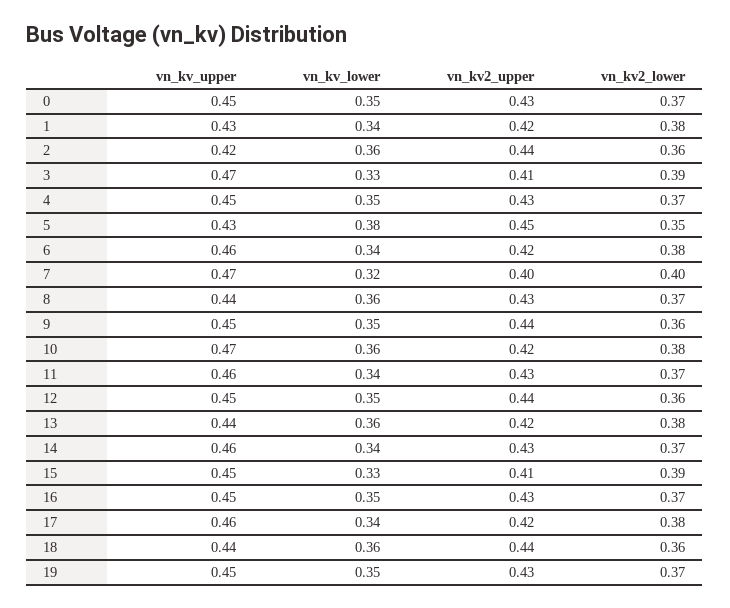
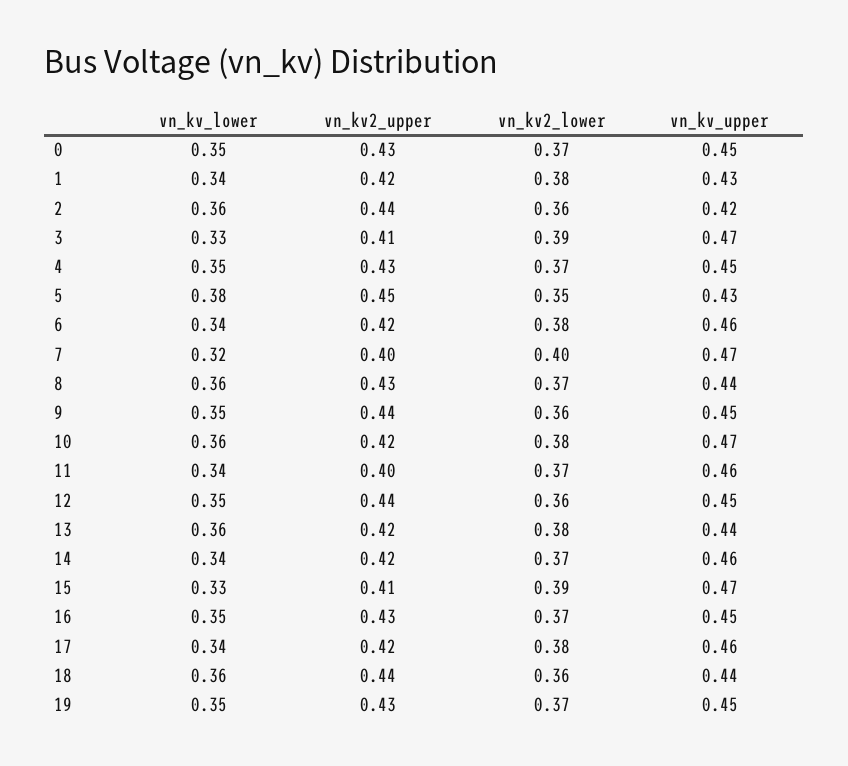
  {
    "vn_kv_upper": {
      "0": 0.45,
      "1": 0.43,
      "2": 0.42,
      "3": 0.47,
      "4": 0.45,
      "5": 0.43,
      "6": 0.46,
      "7": 0.47,
      "8": 0.44,
      "9": 0.45,
      "10": 0.47,
      "11": 0.46,
      "12": 0.45,
      "13": 0.44,
      "14": 0.46,
-     "15": 0.45,
+     "15": 0.47,
      "16": 0.45,
      "17": 0.46,
      "18": 0.44,
      "19": 0.45
    },
    "vn_kv_lower": {
      "0": 0.35,
      "1": 0.34,
      "2": 0.36,
      "3": 0.33,
      "4": 0.35,
      "5": 0.38,
      "6": 0.34,
      "7": 0.32,
      "8": 0.36,
      "9": 0.35,
      "10": 0.36,
      "11": 0.34,
      "12": 0.35,
      "13": 0.36,
      "14": 0.34,
      "15": 0.33,
      "16": 0.35,
      "17": 0.34,
      "18": 0.36,
      "19": 0.35
    },
    "vn_kv2_upper": {
      "0": 0.43,
      "1": 0.42,
      "2": 0.44,
      "3": 0.41,
      "4": 0.43,
      "5": 0.45,
      "6": 0.42,
      "7": 0.4,
      "8": 0.43,
      "9": 0.44,
      "10": 0.42,
-     "11": 0.43,
+     "11": 0.4,
      "12": 0.44,
      "13": 0.42,
-     "14": 0.43,
+     "14": 0.42,
      "15": 0.41,
      "16": 0.43,
      "17": 0.42,
      "18": 0.44,
      "19": 0.43
    },
    "vn_kv2_lower": {
      "0": 0.37,
      "1": 0.38,
      "2": 0.36,
      "3": 0.39,
      "4": 0.37,
      "5": 0.35,
      "6": 0.38,
      "7": 0.4,
      "8": 0.37,
      "9": 0.36,
      "10": 0.38,
      "11": 0.37,
      "12": 0.36,
      "13": 0.38,
      "14": 0.37,
      "15": 0.39,
      "16": 0.37,
      "17": 0.38,
      "18": 0.36,
      "19": 0.37
    }
  }

